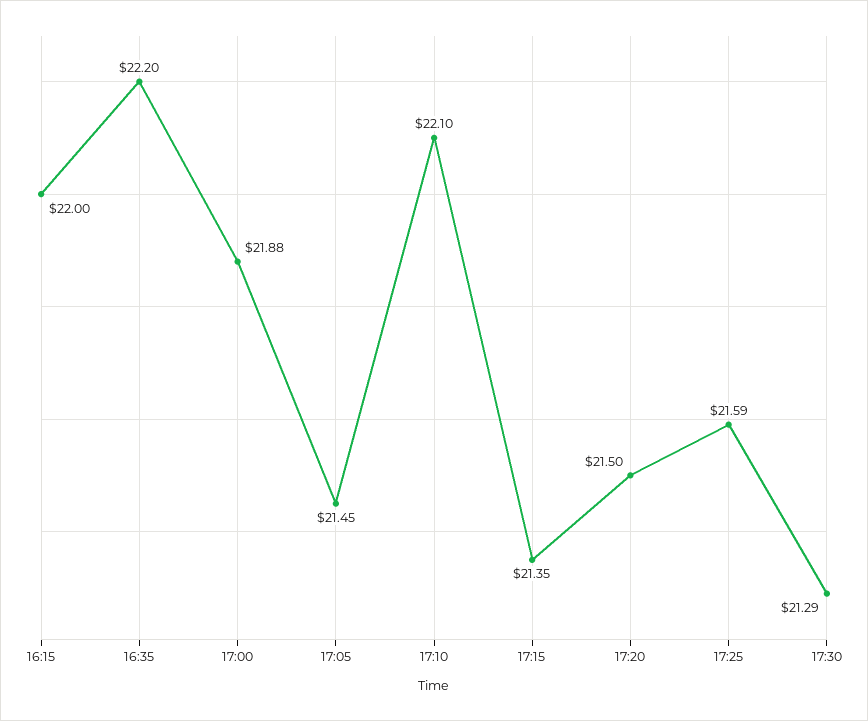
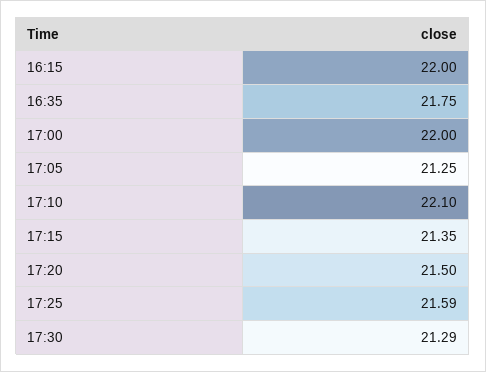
  {
    "16:15": 22,
-   "16:35": 22.2,
+   "16:35": 21.75,
-   "17:00": 21.88,
+   "17:00": 22,
-   "17:05": 21.45,
+   "17:05": 21.25,
    "17:10": 22.1,
    "17:15": 21.35,
    "17:20": 21.5,
    "17:25": 21.59,
    "17:30": 21.29
  }

